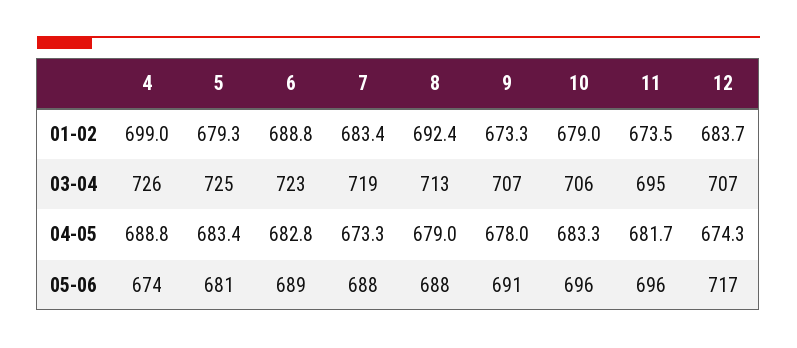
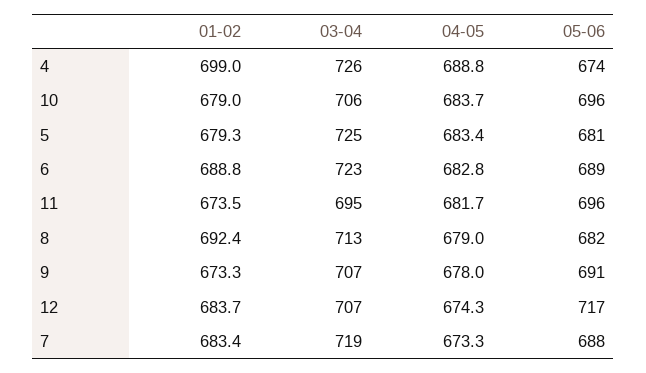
  {
    "4": {
      "01-02": 699,
      "03-04": 726,
      "04-05": 688.8,
      "05-06": 674
    },
    "5": {
      "01-02": 679.3,
      "03-04": 725,
      "04-05": 683.4,
      "05-06": 681
    },
    "6": {
      "01-02": 688.8,
      "03-04": 723,
      "04-05": 682.8,
      "05-06": 689
    },
    "7": {
      "01-02": 683.4,
      "03-04": 719,
      "04-05": 673.3,
      "05-06": 688
    },
    "8": {
      "01-02": 692.4,
      "03-04": 713,
      "04-05": 679,
-     "05-06": 688
+     "05-06": 682
    },
    "9": {
      "01-02": 673.3,
      "03-04": 707,
      "04-05": 678,
      "05-06": 691
    },
    "10": {
      "01-02": 679,
      "03-04": 706,
-     "04-05": 683.3,
+     "04-05": 683.7,
      "05-06": 696
    },
    "11": {
      "01-02": 673.5,
      "03-04": 695,
      "04-05": 681.7,
      "05-06": 696
    },
    "12": {
      "01-02": 683.7,
      "03-04": 707,
      "04-05": 674.3,
      "05-06": 717
    }
  }

